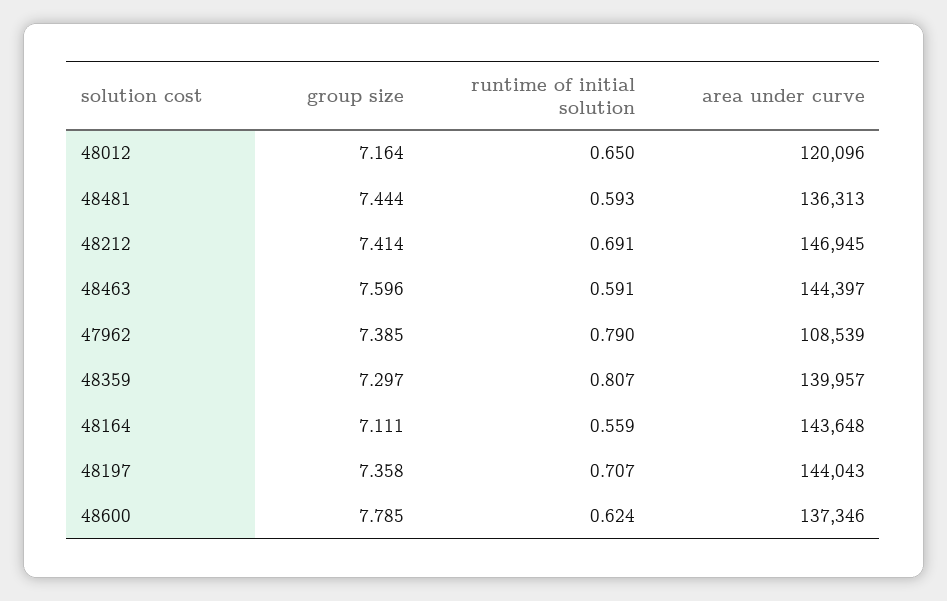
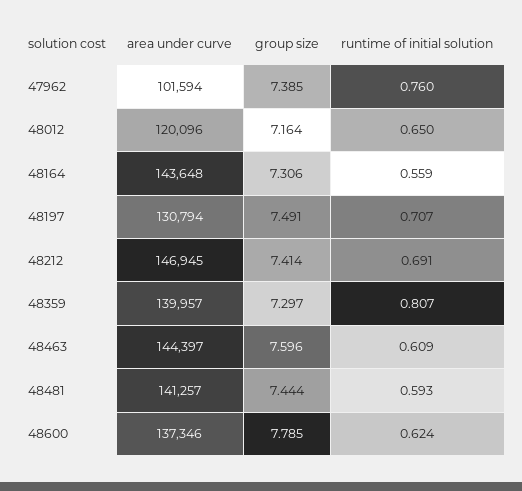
  {
    "group size": {
      "48012": 7.164,
      "48481": 7.444,
      "48212": 7.414,
      "48463": 7.596,
      "47962": 7.385,
      "48359": 7.297,
-     "48164": 7.111,
+     "48164": 7.306,
-     "48197": 7.358,
+     "48197": 7.491,
      "48600": 7.785
    },
    "runtime of initial solution": {
      "48012": 0.65,
      "48481": 0.593,
      "48212": 0.691,
-     "48463": 0.591,
+     "48463": 0.609,
-     "47962": 0.79,
+     "47962": 0.76,
      "48359": 0.807,
      "48164": 0.559,
      "48197": 0.707,
      "48600": 0.624
    },
    "area under curve": {
      "48012": 120096,
-     "48481": 136313,
+     "48481": 141257,
      "48212": 146945,
      "48463": 144397,
-     "47962": 108539,
+     "47962": 101594,
      "48359": 139957,
      "48164": 143648,
-     "48197": 144043,
+     "48197": 130794,
      "48600": 137346
    }
  }

